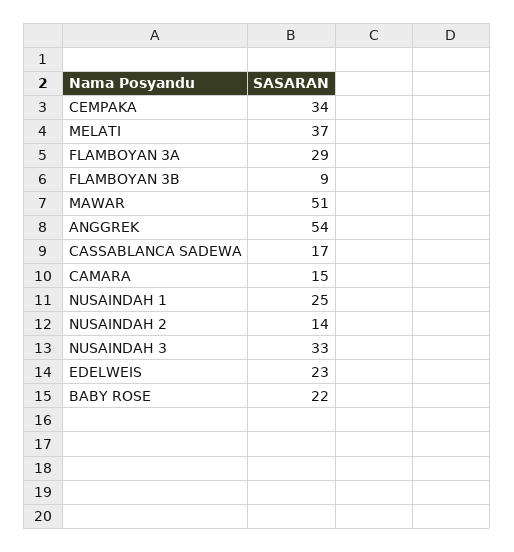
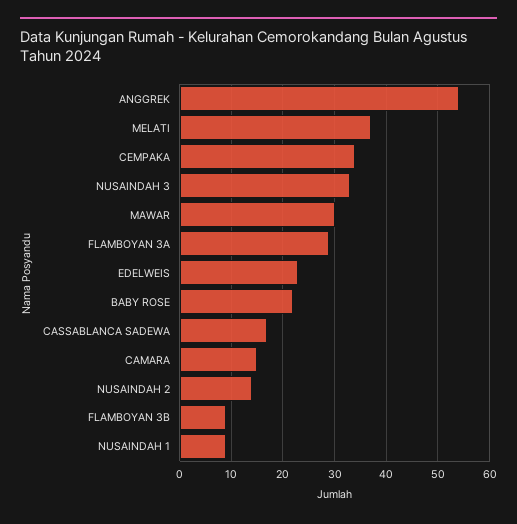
  {
    "CEMPAKA": 34,
    "MELATI": 37,
    "FLAMBOYAN 3A": 29,
    "FLAMBOYAN 3B": 9,
-   "MAWAR": 51,
+   "MAWAR": 30,
    "ANGGREK": 54,
    "CASSABLANCA SADEWA": 17,
    "CAMARA": 15,
-   "NUSAINDAH 1": 25,
+   "NUSAINDAH 1": 10,
    "NUSAINDAH 2": 14,
    "NUSAINDAH 3": 33,
    "EDELWEIS": 23,
    "BABY ROSE": 22
  }

